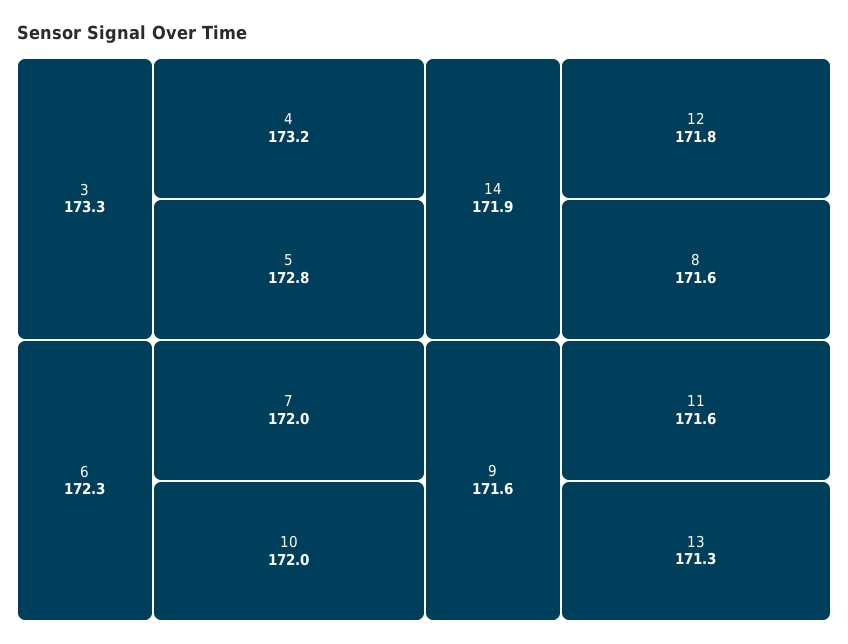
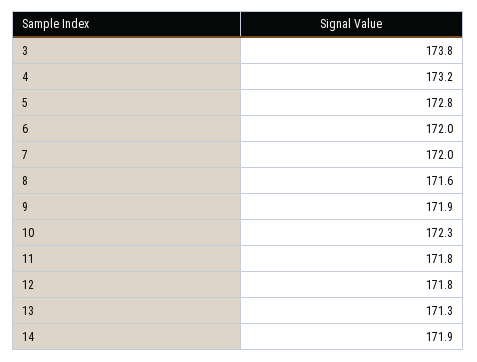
  {
-   "3": 173.3,
+   "3": 173.8,
    "4": 173.2,
    "5": 172.8,
-   "6": 172.3,
+   "6": 172,
    "7": 172,
-   "10": 172,
+   "10": 172.3,
    "14": 171.9,
    "12": 171.8,
    "8": 171.6,
-   "9": 171.6,
+   "9": 171.9,
-   "11": 171.6,
+   "11": 171.8,
    "13": 171.3
  }

